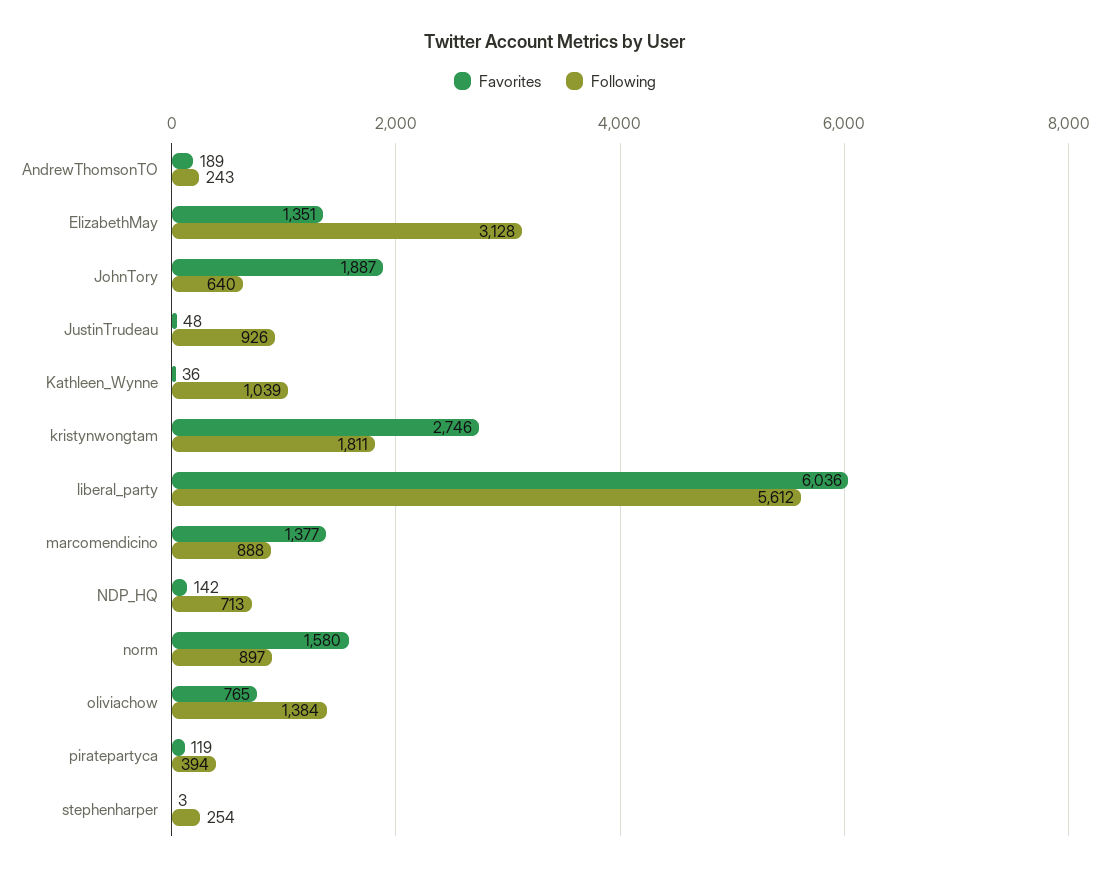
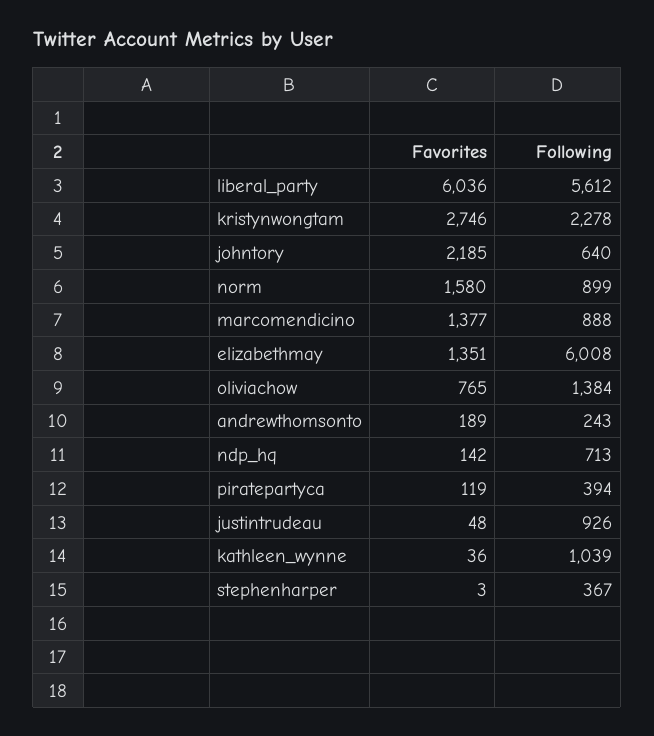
  {
    "Favorites": {
      "AndrewThomsonTO": 189,
      "ElizabethMay": 1351,
-     "JohnTory": 1887,
+     "JohnTory": 2185,
      "JustinTrudeau": 48,
      "Kathleen_Wynne": 36,
      "kristynwongtam": 2746,
      "liberal_party": 6036,
      "marcomendicino": 1377,
      "NDP_HQ": 142,
      "norm": 1580,
      "oliviachow": 765,
      "piratepartyca": 119,
      "stephenharper": 3
    },
    "Following": {
      "AndrewThomsonTO": 243,
-     "ElizabethMay": 3128,
+     "ElizabethMay": 6008,
      "JohnTory": 640,
      "JustinTrudeau": 926,
      "Kathleen_Wynne": 1039,
-     "kristynwongtam": 1811,
+     "kristynwongtam": 2278,
      "liberal_party": 5612,
      "marcomendicino": 888,
      "NDP_HQ": 713,
-     "norm": 897,
+     "norm": 899,
      "oliviachow": 1384,
      "piratepartyca": 394,
-     "stephenharper": 254
+     "stephenharper": 367
    }
  }

